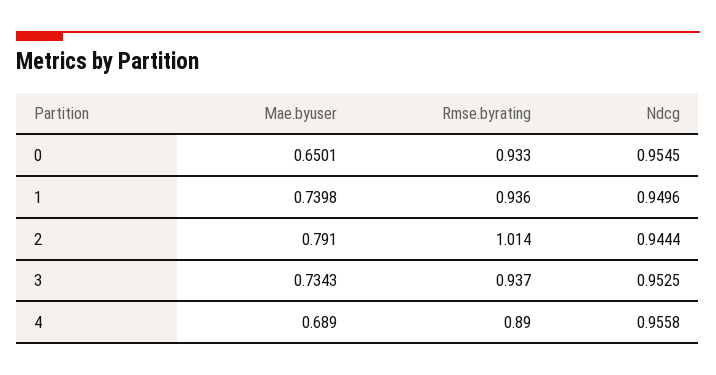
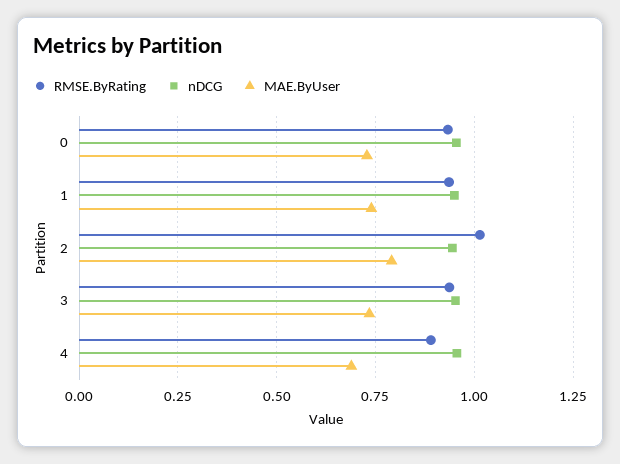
  {
    "Mae.byuser": {
-     "0": 0.6501,
+     "0": 0.725,
      "1": 0.7398,
      "2": 0.791,
      "3": 0.7343,
      "4": 0.689
    },
    "Rmse.byrating": {
      "0": 0.933,
      "1": 0.936,
      "2": 1.014,
      "3": 0.937,
      "4": 0.89
    },
    "Ndcg": {
      "0": 0.9545,
      "1": 0.9496,
      "2": 0.9444,
      "3": 0.9525,
      "4": 0.9558
    }
  }

